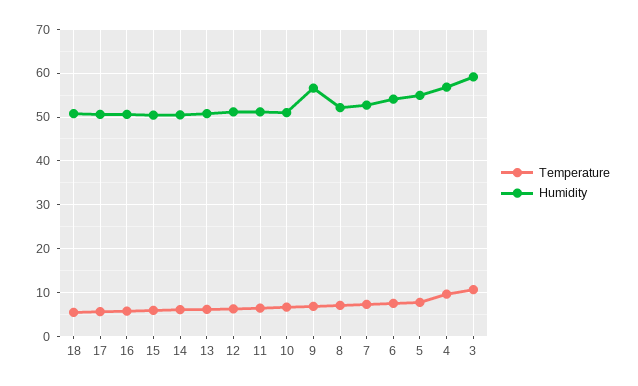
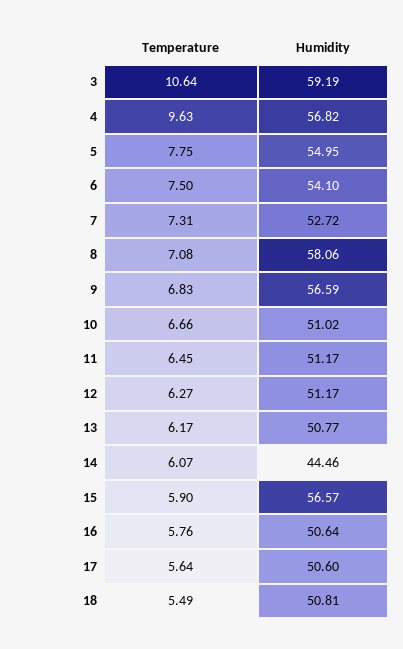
  {
    "Temperature": {
      "18": 5.49,
      "17": 5.64,
      "16": 5.76,
      "15": 5.9,
      "14": 6.07,
      "13": 6.17,
      "12": 6.27,
      "11": 6.45,
      "10": 6.66,
      "9": 6.83,
      "8": 7.08,
      "7": 7.31,
      "6": 7.5,
      "5": 7.75,
      "4": 9.63,
      "3": 10.64
    },
    "Humidity": {
      "18": 50.81,
      "17": 50.6,
      "16": 50.64,
-     "15": 50,
+     "15": 56.57,
-     "14": 50,
+     "14": 44.46,
      "13": 50.77,
      "12": 51.17,
      "11": 51.17,
      "10": 51.02,
      "9": 56.59,
-     "8": 52,
+     "8": 58.06,
      "7": 52.72,
      "6": 54.1,
      "5": 54.95,
      "4": 56.82,
      "3": 59.19
    }
  }

